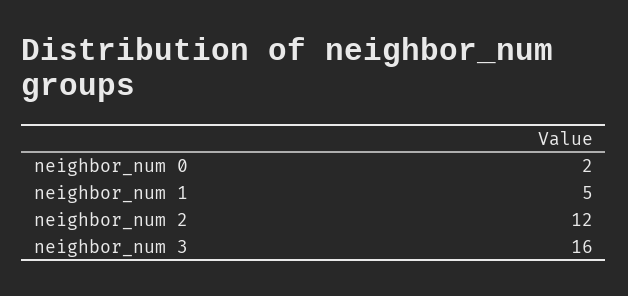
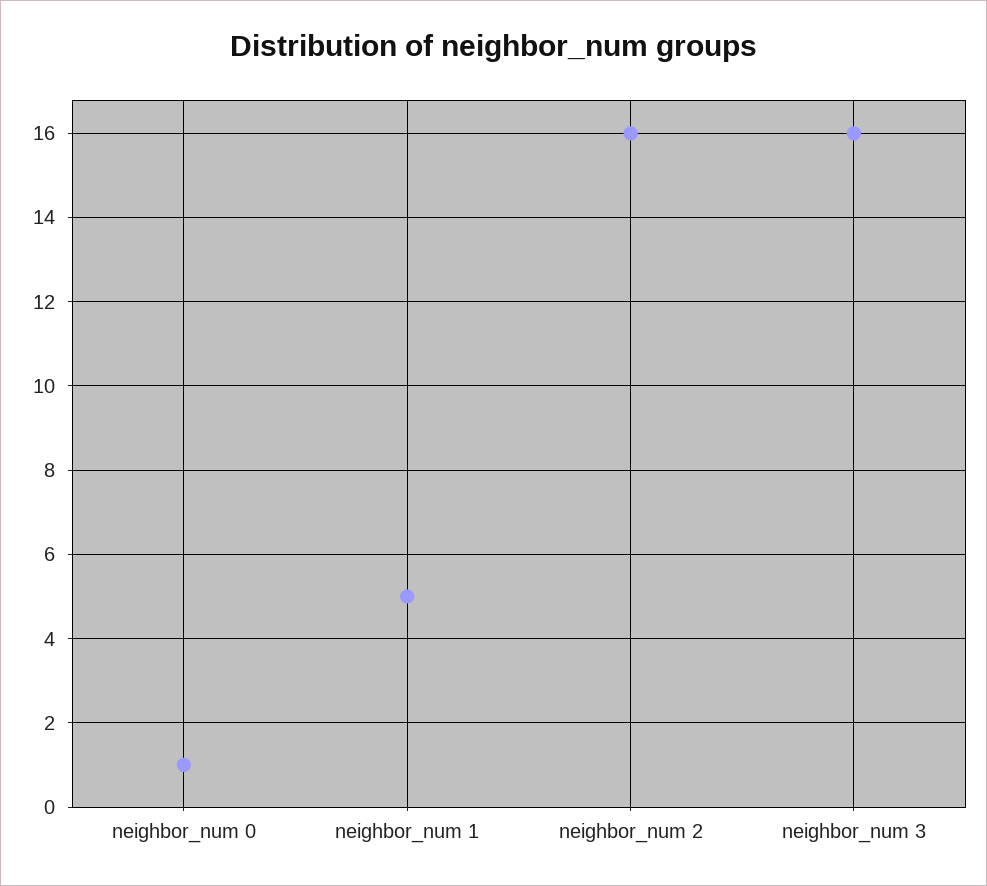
  {
-   "neighbor_num 0": 2,
+   "neighbor_num 0": 1,
    "neighbor_num 1": 5,
-   "neighbor_num 2": 12,
+   "neighbor_num 2": 16,
    "neighbor_num 3": 16
  }

